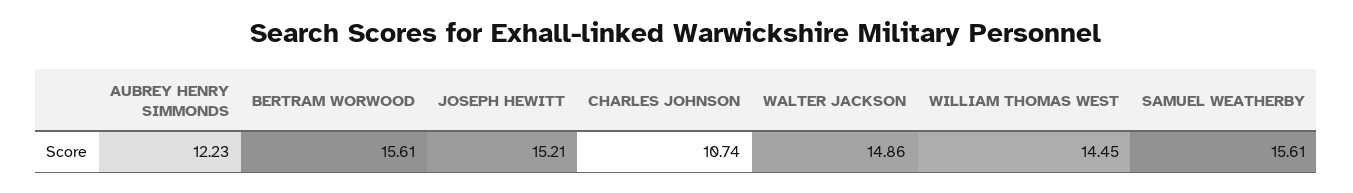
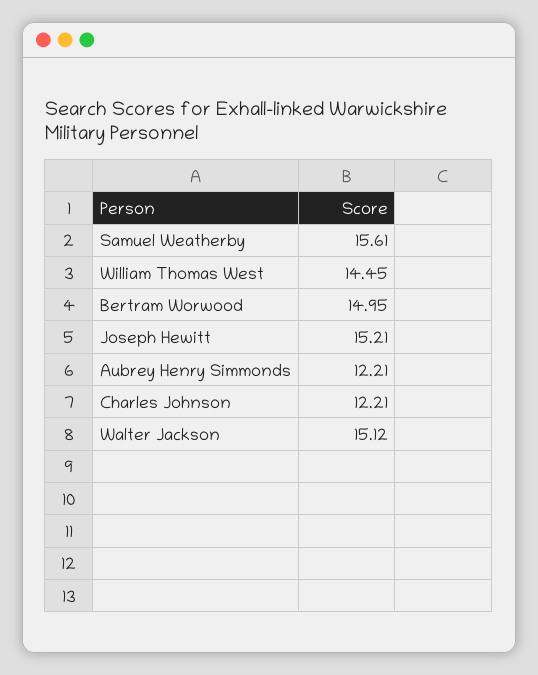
  {
-   "AUBREY HENRY SIMMONDS": 12.23,
+   "AUBREY HENRY SIMMONDS": 12.21,
-   "BERTRAM WORWOOD": 15.61,
+   "BERTRAM WORWOOD": 14.95,
    "JOSEPH HEWITT": 15.21,
-   "CHARLES JOHNSON": 10.74,
+   "CHARLES JOHNSON": 12.21,
-   "WALTER JACKSON": 14.86,
+   "WALTER JACKSON": 15.12,
    "WILLIAM THOMAS WEST": 14.45,
    "SAMUEL WEATHERBY": 15.61
  }

